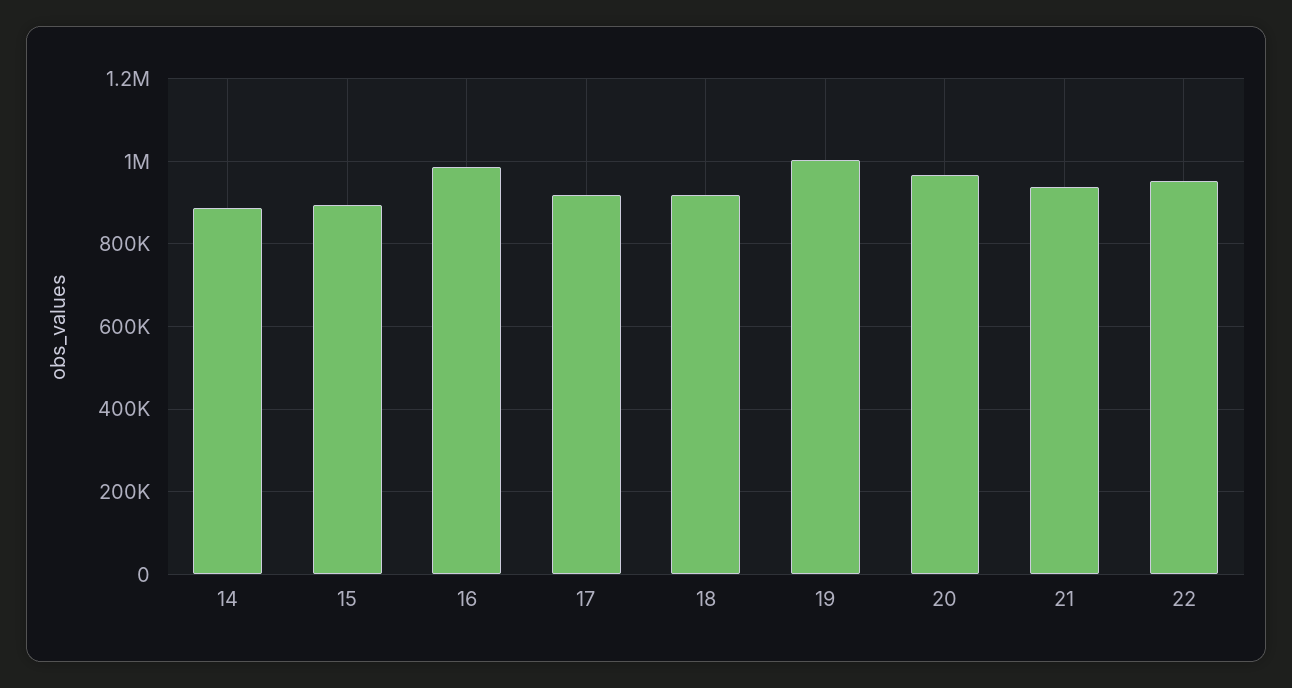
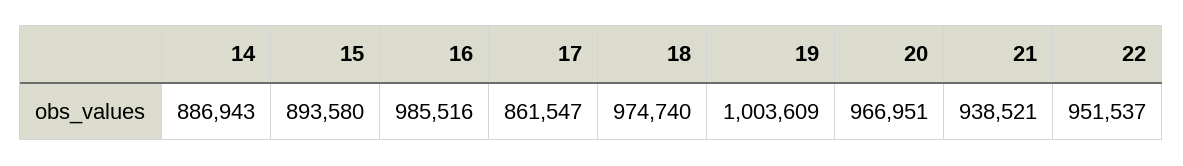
  {
    "14": 886943,
    "15": 893580,
    "16": 985516,
-   "17": 920000,
+   "17": 861547,
-   "18": 920000,
+   "18": 974740,
    "19": 1003609,
    "20": 966951,
    "21": 938521,
    "22": 951537
  }

